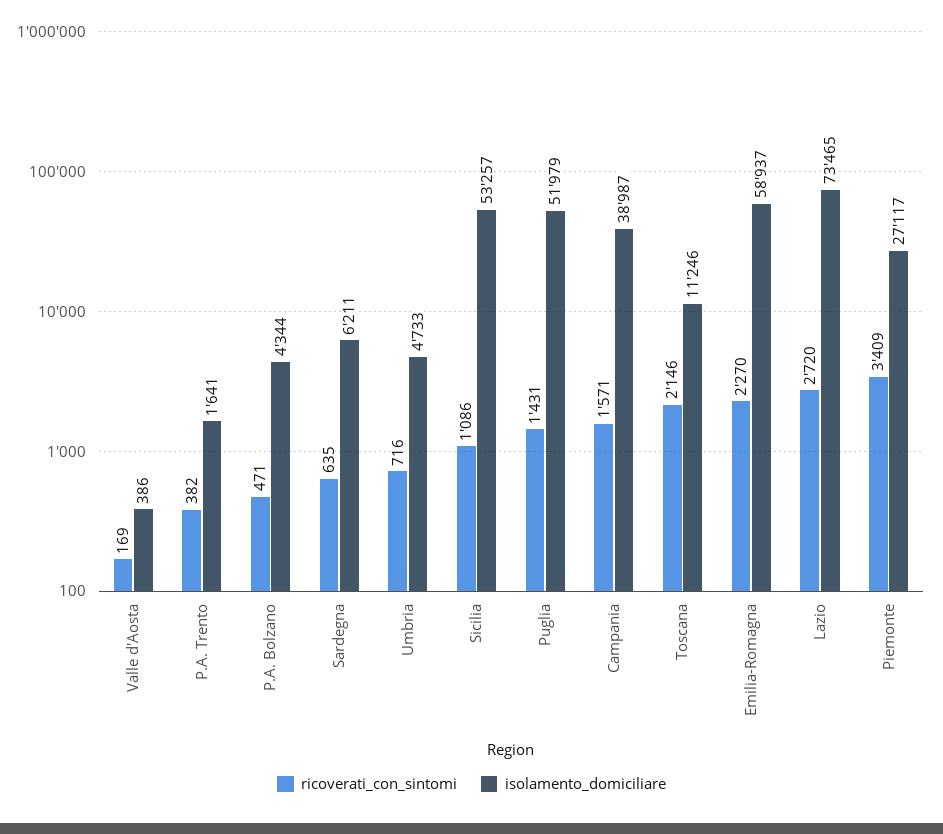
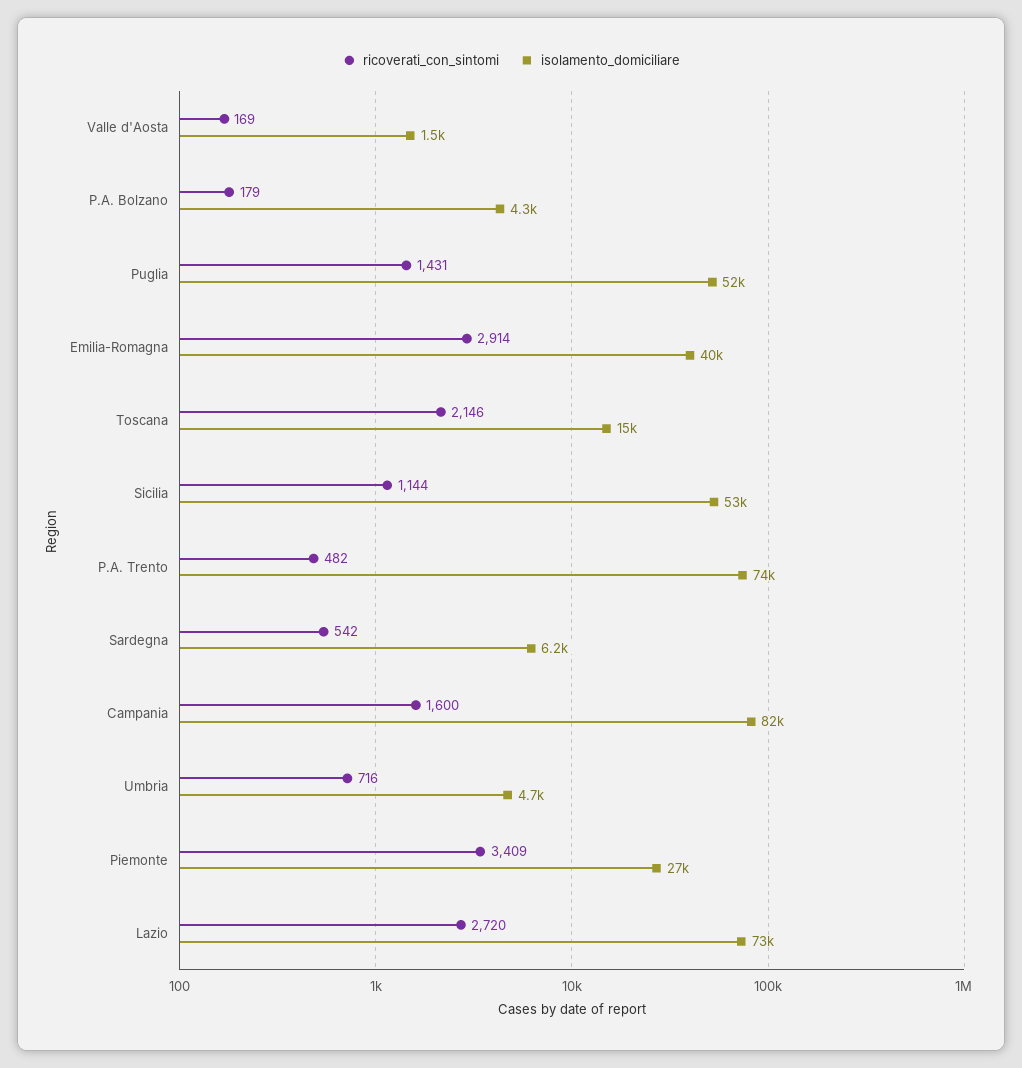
  {
    "ricoverati_con_sintomi": {
      "Valle d'Aosta": 169,
-     "P.A. Trento": 382,
+     "P.A. Trento": 482,
-     "P.A. Bolzano": 471,
+     "P.A. Bolzano": 179,
-     "Sardegna": 635,
+     "Sardegna": 542,
      "Umbria": 716,
-     "Sicilia": 1086,
+     "Sicilia": 1144,
      "Puglia": 1431,
-     "Campania": 1571,
+     "Campania": 1600,
      "Toscana": 2146,
-     "Emilia-Romagna": 2270,
+     "Emilia-Romagna": 2914,
      "Lazio": 2720,
      "Piemonte": 3409
    },
    "isolamento_domiciliare": {
-     "Valle d'Aosta": 386,
+     "Valle d'Aosta": 1500,
-     "P.A. Trento": 1641,
+     "P.A. Trento": 74000,
      "P.A. Bolzano": 4344,
      "Sardegna": 6211,
      "Umbria": 4733,
      "Sicilia": 53257,
      "Puglia": 51979,
-     "Campania": 38987,
+     "Campania": 82000,
-     "Toscana": 11246,
+     "Toscana": 15000,
-     "Emilia-Romagna": 58937,
+     "Emilia-Romagna": 40000,
      "Lazio": 73465,
      "Piemonte": 27117
    }
  }

